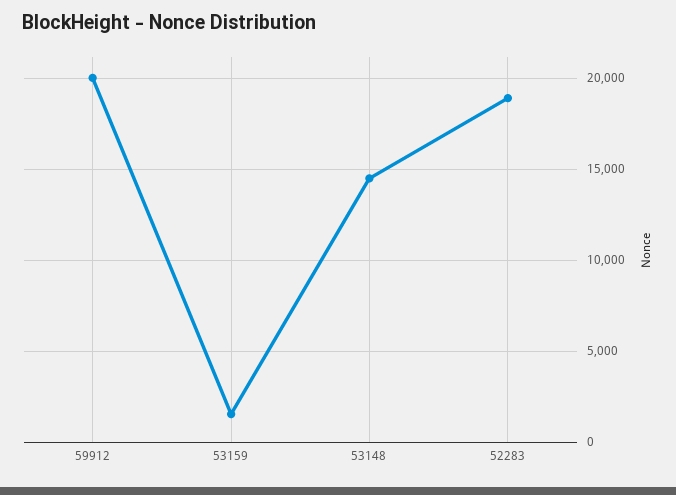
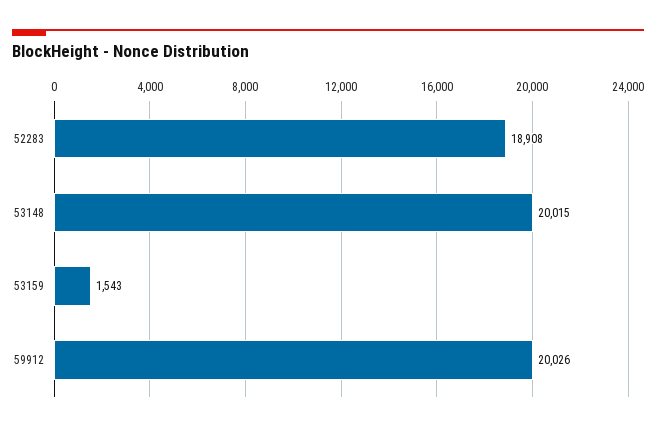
  {
    "59912": 20026,
    "53159": 1543,
-   "53148": 14500,
+   "53148": 20015,
    "52283": 18908
  }

